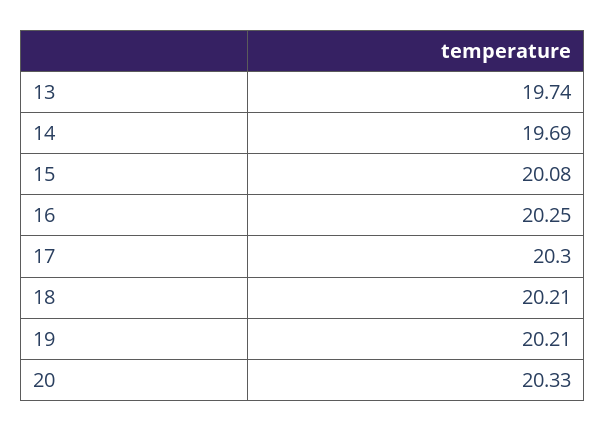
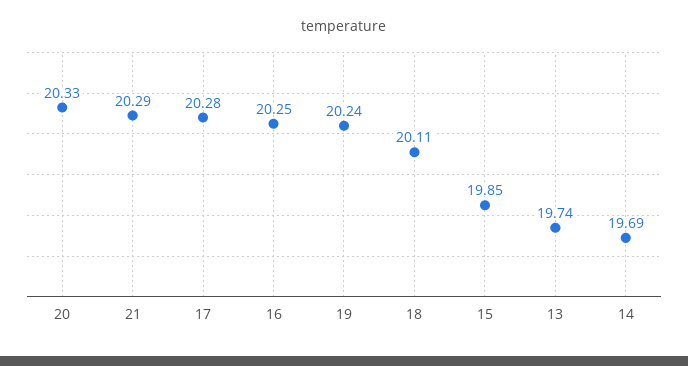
  {
    "13": 19.74,
    "14": 19.69,
-   "15": 20.08,
+   "15": 19.85,
    "16": 20.25,
-   "17": 20.3,
+   "17": 20.28,
-   "18": 20.21,
+   "18": 20.11,
-   "19": 20.21,
+   "19": 20.24,
-   "20": 20.33
+   "20": 20.33,
+   "21": 20.29
  }

